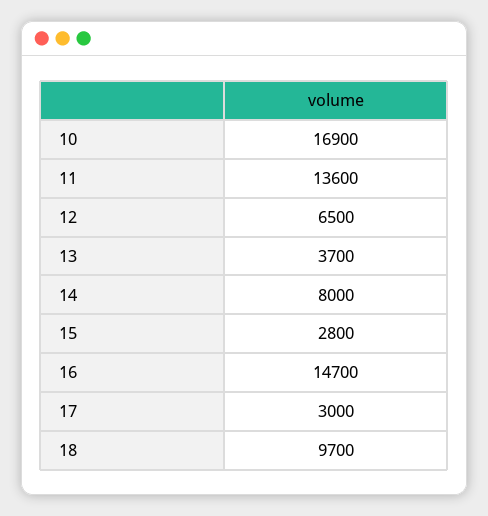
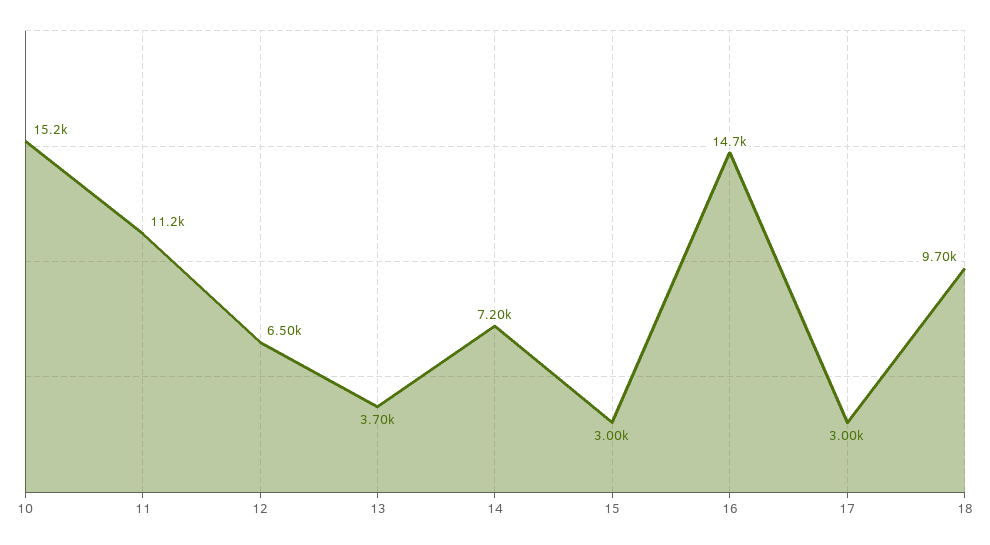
  {
-   "10": 16900,
+   "10": 15200,
-   "11": 13600,
+   "11": 11200,
    "12": 6500,
    "13": 3700,
-   "14": 8000,
+   "14": 7200,
-   "15": 2800,
+   "15": 3000,
    "16": 14700,
    "17": 3000,
    "18": 9700
  }

